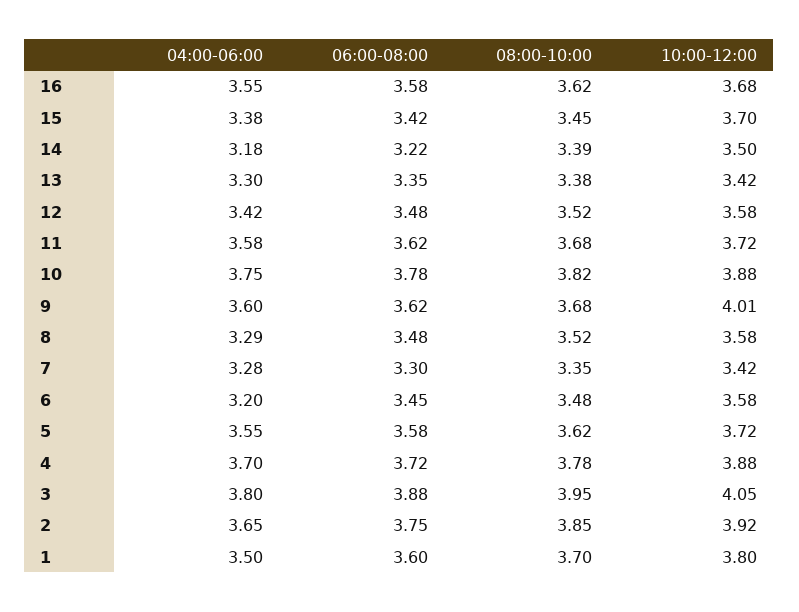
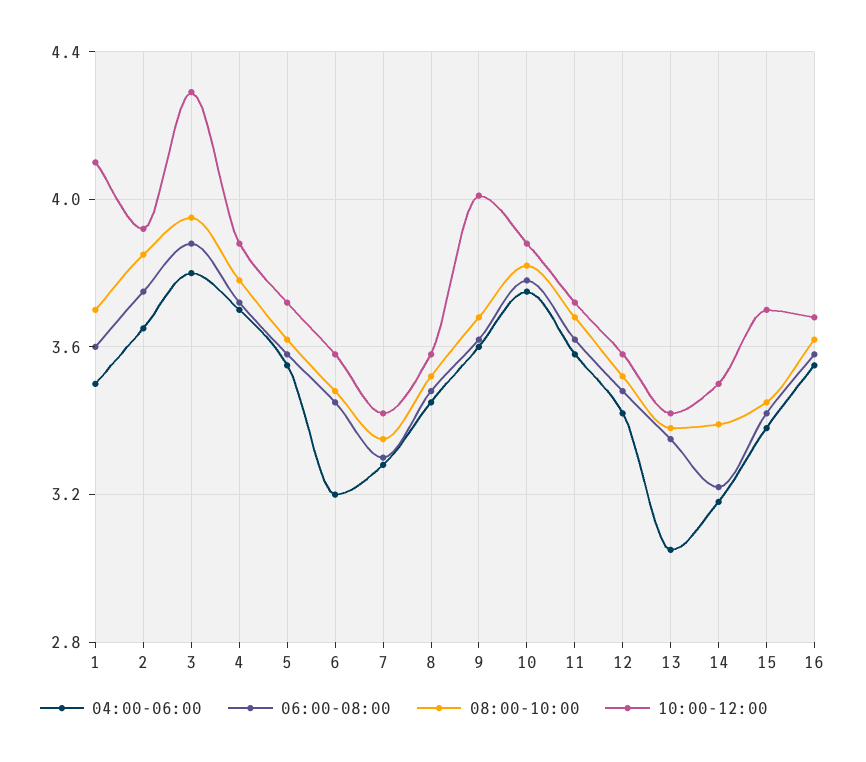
  {
    "04:00-06:00": {
      "16": 3.55,
      "15": 3.38,
      "14": 3.18,
-     "13": 3.3,
+     "13": 3.05,
      "12": 3.42,
      "11": 3.58,
      "10": 3.75,
      "9": 3.6,
-     "8": 3.29,
+     "8": 3.45,
      "7": 3.28,
      "6": 3.2,
      "5": 3.55,
      "4": 3.7,
      "3": 3.8,
      "2": 3.65,
      "1": 3.5
    },
    "06:00-08:00": {
      "16": 3.58,
      "15": 3.42,
      "14": 3.22,
      "13": 3.35,
      "12": 3.48,
      "11": 3.62,
      "10": 3.78,
      "9": 3.62,
      "8": 3.48,
      "7": 3.3,
      "6": 3.45,
      "5": 3.58,
      "4": 3.72,
      "3": 3.88,
      "2": 3.75,
      "1": 3.6
    },
    "08:00-10:00": {
      "16": 3.62,
      "15": 3.45,
      "14": 3.39,
      "13": 3.38,
      "12": 3.52,
      "11": 3.68,
      "10": 3.82,
      "9": 3.68,
      "8": 3.52,
      "7": 3.35,
      "6": 3.48,
      "5": 3.62,
      "4": 3.78,
      "3": 3.95,
      "2": 3.85,
      "1": 3.7
    },
    "10:00-12:00": {
      "16": 3.68,
      "15": 3.7,
      "14": 3.5,
      "13": 3.42,
      "12": 3.58,
      "11": 3.72,
      "10": 3.88,
      "9": 4.01,
      "8": 3.58,
      "7": 3.42,
      "6": 3.58,
      "5": 3.72,
      "4": 3.88,
-     "3": 4.05,
+     "3": 4.3,
      "2": 3.92,
-     "1": 3.8
+     "1": 4.1
    }
  }

